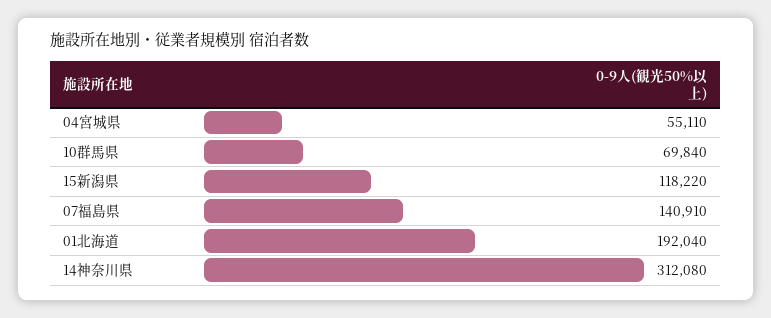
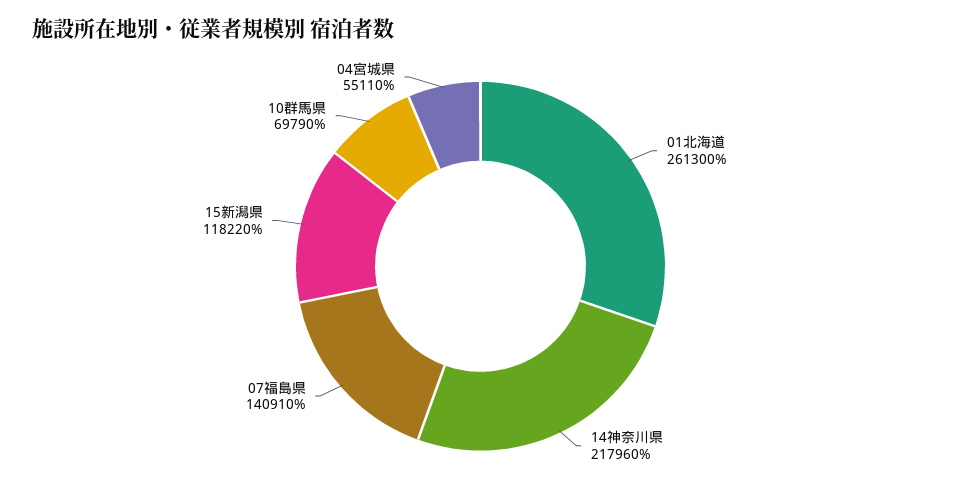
  {
    "04宮城県": 55110,
-   "10群馬県": 69840,
+   "10群馬県": 69790,
    "15新潟県": 118220,
    "07福島県": 140910,
-   "01北海道": 192040,
+   "01北海道": 261300,
-   "14神奈川県": 312080
+   "14神奈川県": 217960
  }

